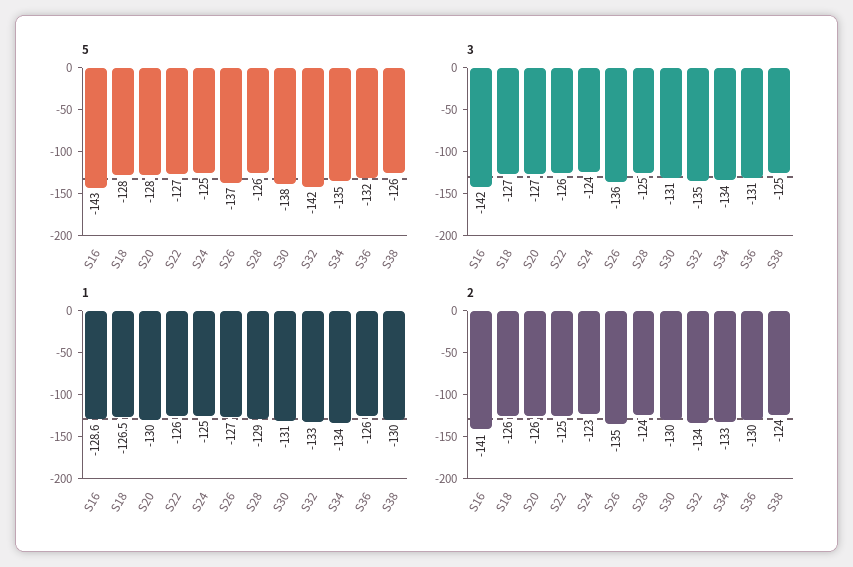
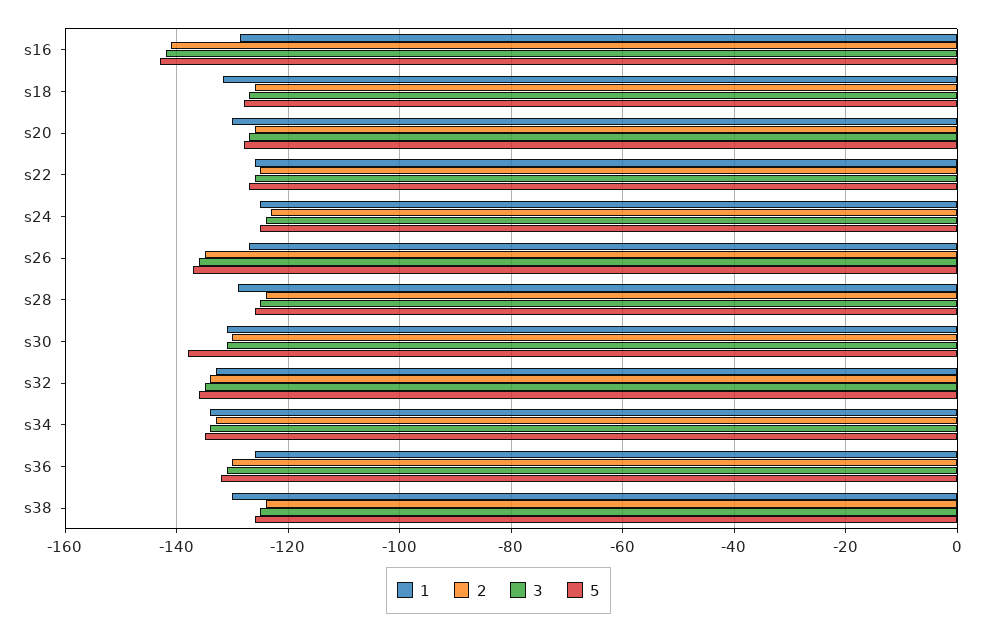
  {
    "5": {
      "S16": -143,
      "S18": -128,
      "S20": -128,
      "S22": -127,
      "S24": -125,
      "S26": -137,
      "S28": -126,
      "S30": -138,
-     "S32": -142,
+     "S32": -136,
      "S34": -135,
      "S36": -132,
      "S38": -126
    },
    "3": {
      "S16": -142,
      "S18": -127,
      "S20": -127,
      "S22": -126,
      "S24": -124,
      "S26": -136,
      "S28": -125,
      "S30": -131,
      "S32": -135,
      "S34": -134,
      "S36": -131,
      "S38": -125
    },
    "1": {
      "S16": -128.6,
-     "S18": -126.5,
+     "S18": -132,
      "S20": -130,
      "S22": -126,
      "S24": -125,
      "S26": -127,
      "S28": -129,
      "S30": -131,
      "S32": -133,
      "S34": -134,
      "S36": -126,
      "S38": -130
    },
    "2": {
      "S16": -141,
      "S18": -126,
      "S20": -126,
      "S22": -125,
      "S24": -123,
      "S26": -135,
      "S28": -124,
      "S30": -130,
      "S32": -134,
      "S34": -133,
      "S36": -130,
      "S38": -124
    }
  }

